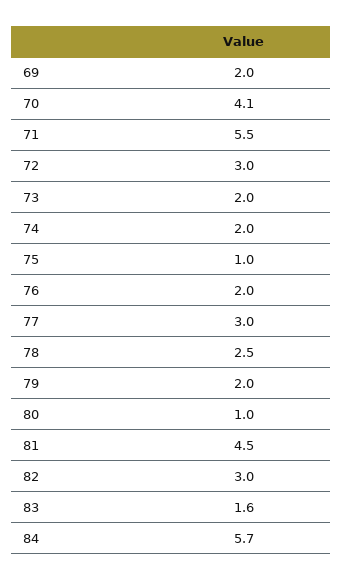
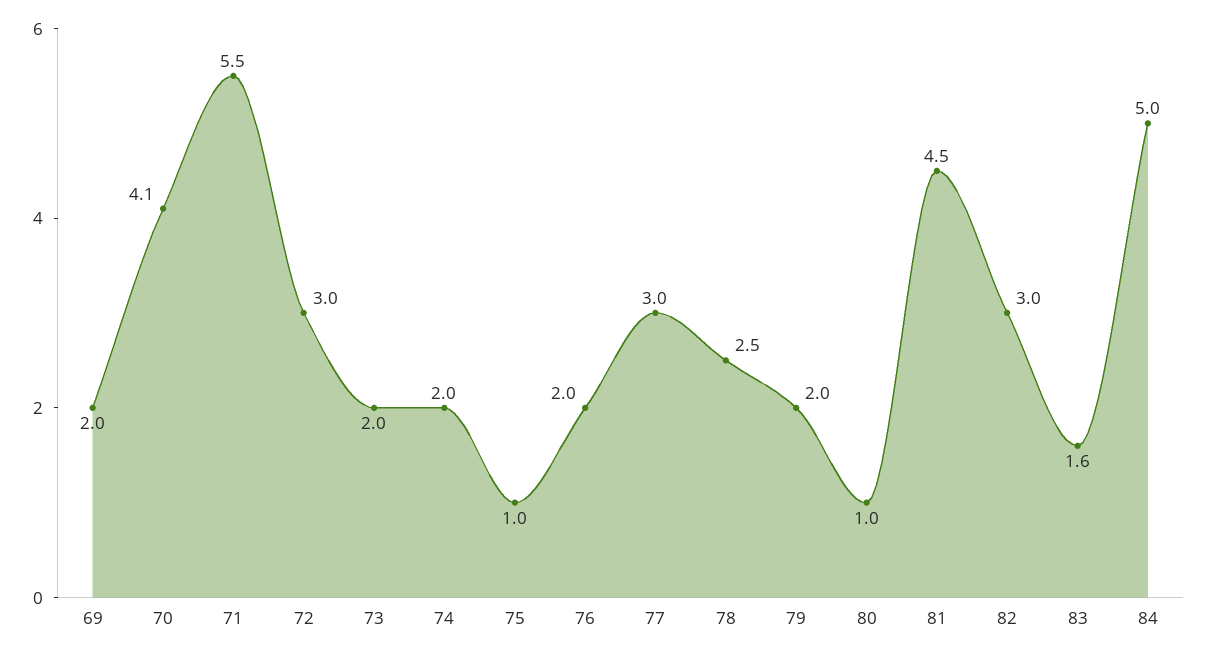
  {
    "69": 2,
    "70": 4.1,
    "71": 5.5,
    "72": 3,
    "73": 2,
    "74": 2,
    "75": 1,
    "76": 2,
    "77": 3,
    "78": 2.5,
    "79": 2,
    "80": 1,
    "81": 4.5,
    "82": 3,
    "83": 1.6,
-   "84": 5.7
+   "84": 5
  }

